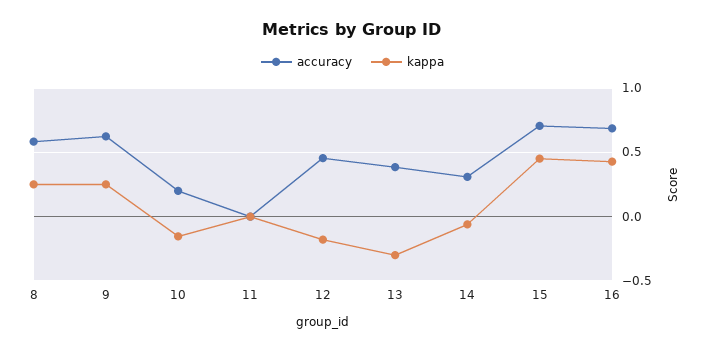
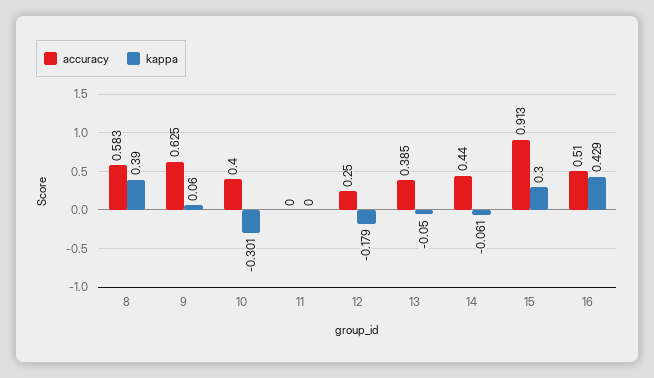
  {
    "accuracy": {
      "8": 0.583,
      "9": 0.625,
-     "10": 0.2,
+     "10": 0.4,
      "11": 0,
-     "12": 0.45,
+     "12": 0.25,
      "13": 0.385,
-     "14": 0.3,
+     "14": 0.44,
-     "15": 0.7,
+     "15": 0.913,
-     "16": 0.7
+     "16": 0.51
    },
    "kappa": {
-     "8": 0.25,
+     "8": 0.39,
-     "9": 0.25,
+     "9": 0.06,
-     "10": -0.15,
+     "10": -0.301,
      "11": 0,
      "12": -0.179,
-     "13": -0.3,
+     "13": -0.05,
      "14": -0.061,
-     "15": 0.45,
+     "15": 0.3,
      "16": 0.429
    }
  }

